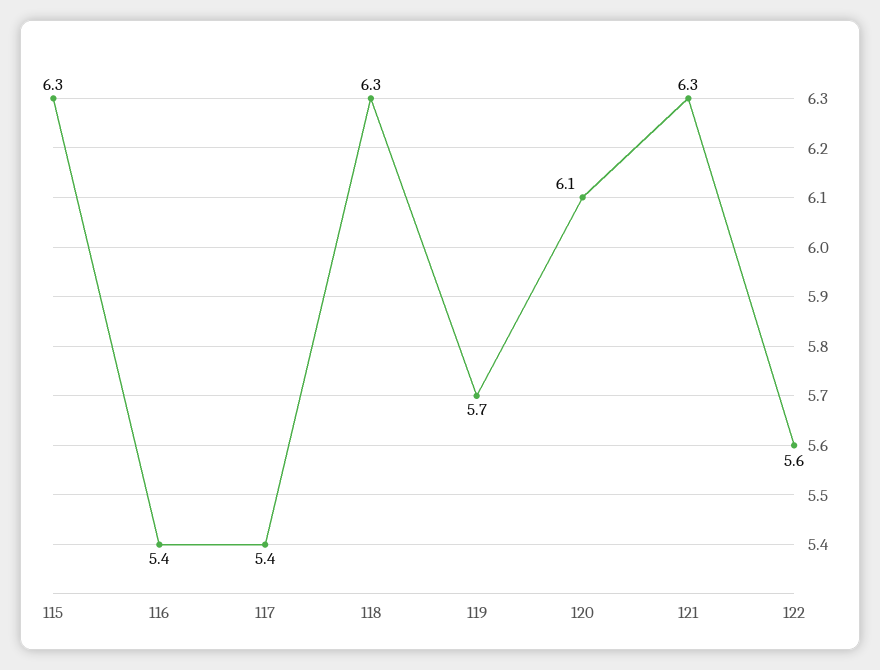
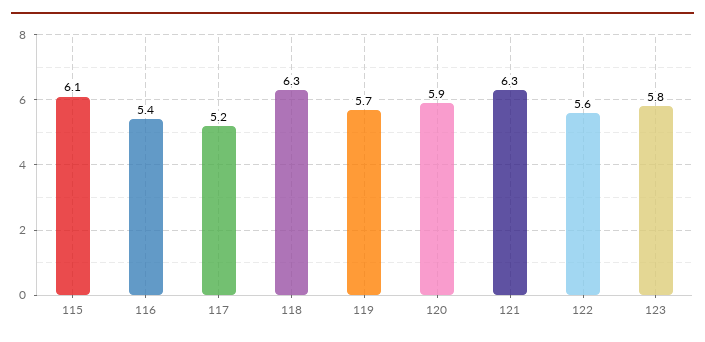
  {
-   "115": 6.3,
+   "115": 6.1,
    "116": 5.4,
-   "117": 5.4,
+   "117": 5.2,
    "118": 6.3,
    "119": 5.7,
-   "120": 6.1,
+   "120": 5.9,
    "121": 6.3,
-   "122": 5.6
+   "122": 5.6,
+   "123": 5.8
  }

